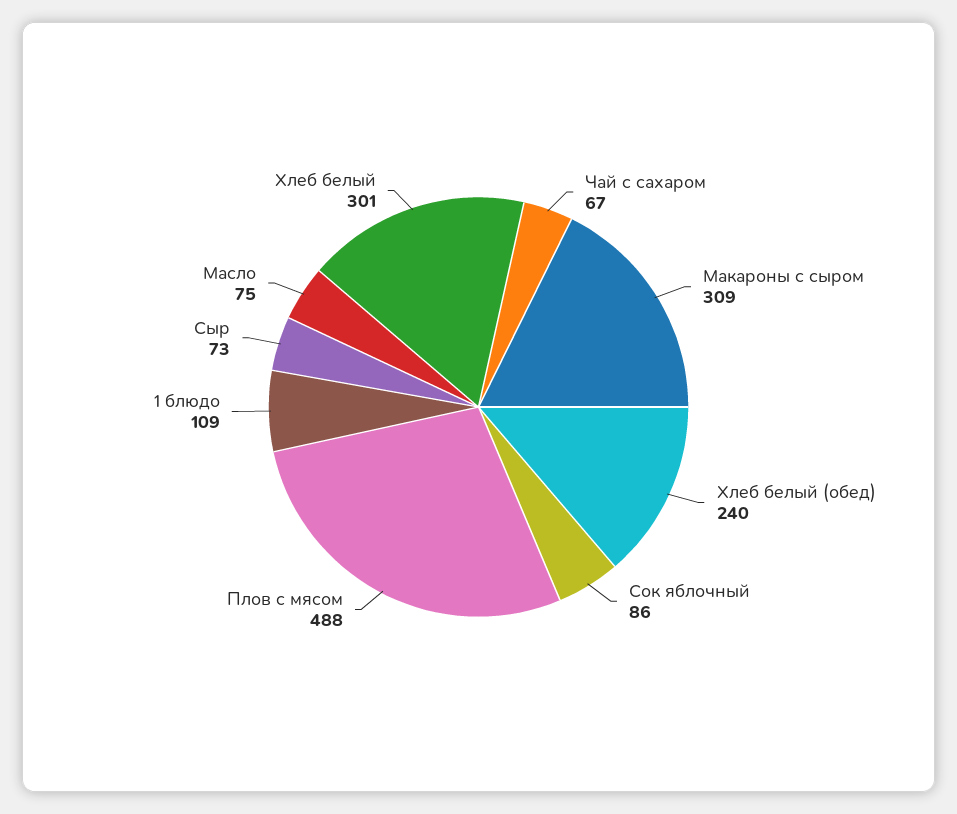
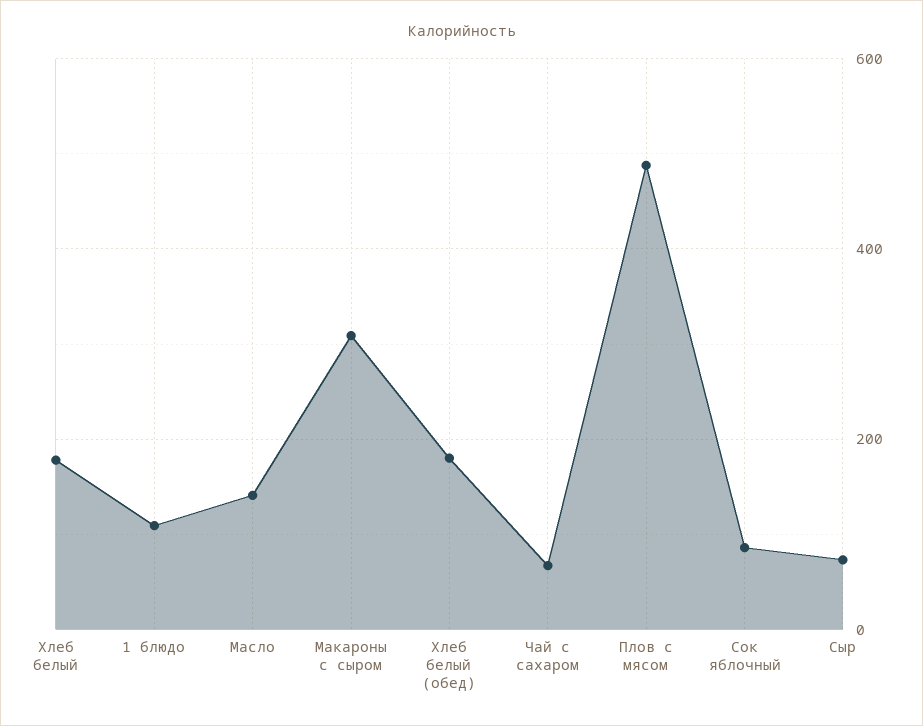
  {
    "Чай с сахаром": 67,
    "Макароны с сыром": 309,
-   "Хлеб белый (обед)": 240,
+   "Хлеб белый (обед)": 180,
    "Сок яблочный": 86,
    "Плов с мясом": 488,
    "1 блюдо": 109,
    "Сыр": 73,
-   "Масло": 75,
+   "Масло": 140,
-   "Хлеб белый": 301
+   "Хлеб белый": 180
  }

